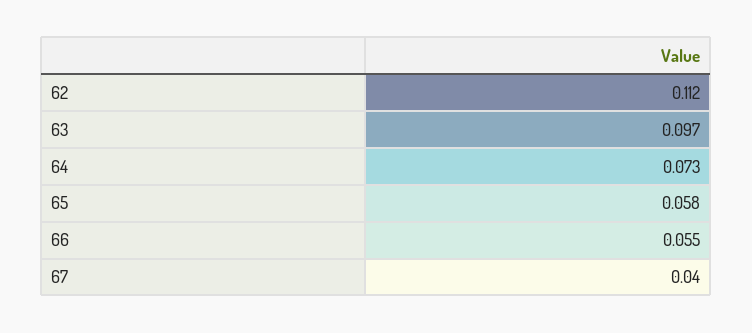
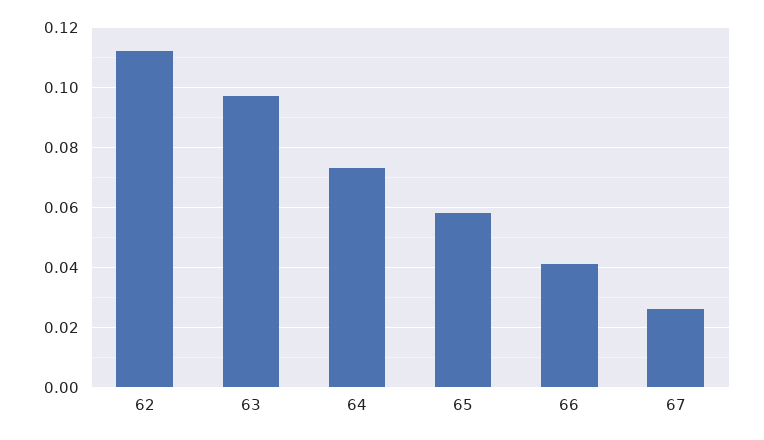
  {
    "62": 0.112,
    "63": 0.097,
    "64": 0.073,
    "65": 0.058,
-   "66": 0.055,
+   "66": 0.04,
-   "67": 0.04
+   "67": 0.025
  }

